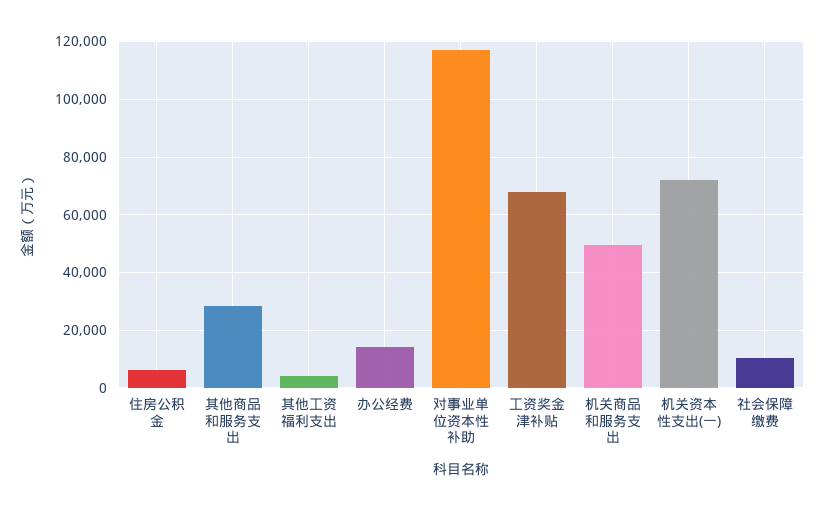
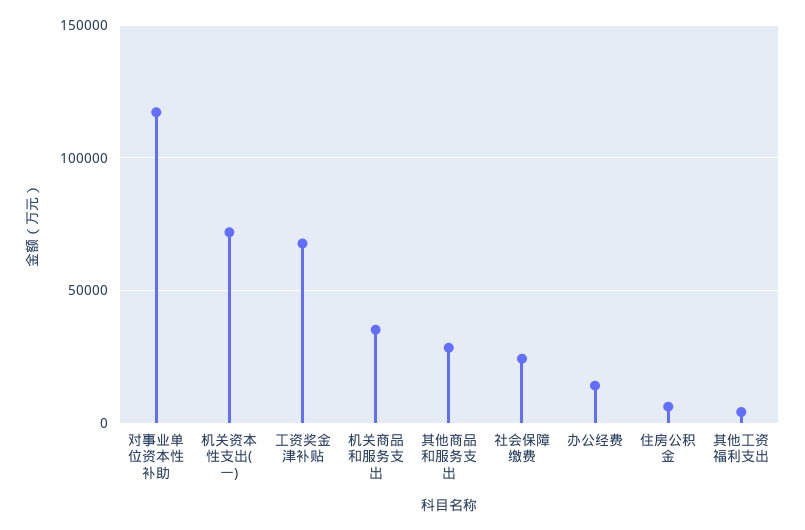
  {
    "住房公积金": 7500,
    "其他商品和服务支出": 27500,
    "其他工资福利支出": 5000,
    "办公经费": 15000,
    "对事业单位资本性补助": 117500,
    "工资奖金津补贴": 67500,
-   "机关商品和服务支出": 50000,
+   "机关商品和服务支出": 35000,
    "机关资本性支出(一)": 72500,
-   "社会保障缴费": 10000
+   "社会保障缴费": 25000
  }

